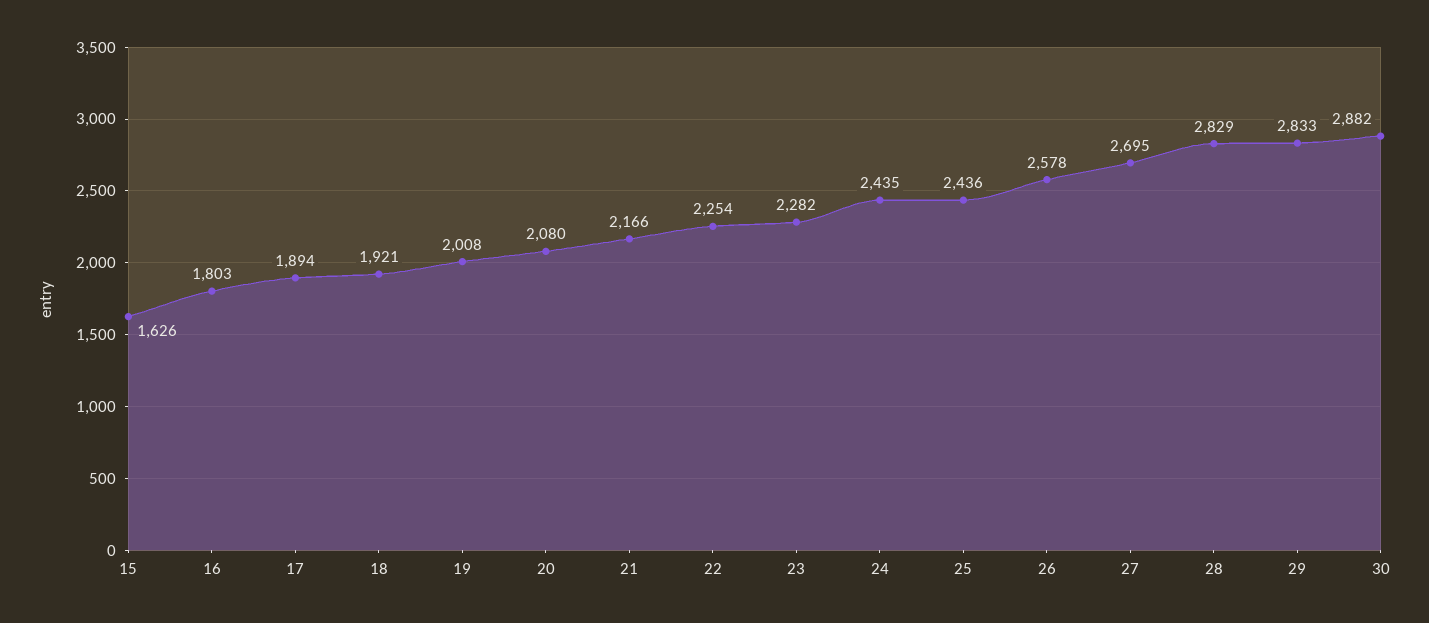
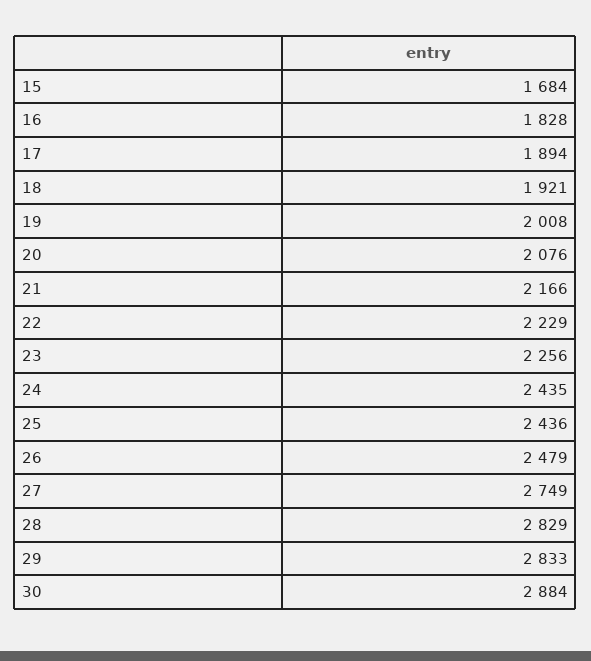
  {
-   "15": 1626,
+   "15": 1684,
-   "16": 1803,
+   "16": 1828,
    "17": 1894,
    "18": 1921,
    "19": 2008,
-   "20": 2080,
+   "20": 2076,
    "21": 2166,
-   "22": 2254,
+   "22": 2229,
-   "23": 2282,
+   "23": 2256,
    "24": 2435,
    "25": 2436,
-   "26": 2578,
+   "26": 2479,
-   "27": 2695,
+   "27": 2749,
    "28": 2829,
    "29": 2833,
-   "30": 2882
+   "30": 2884
  }

